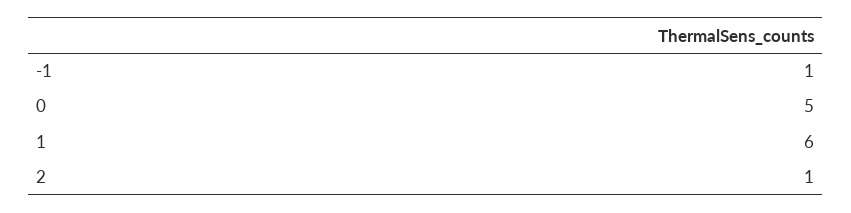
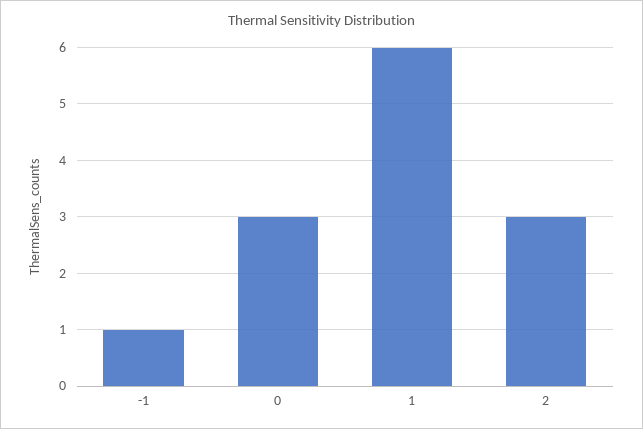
  {
    "-1": 1,
-   "0": 5,
+   "0": 3,
    "1": 6,
-   "2": 1
+   "2": 3
  }

